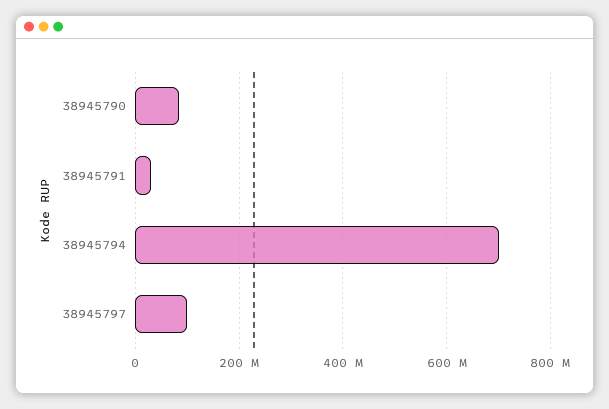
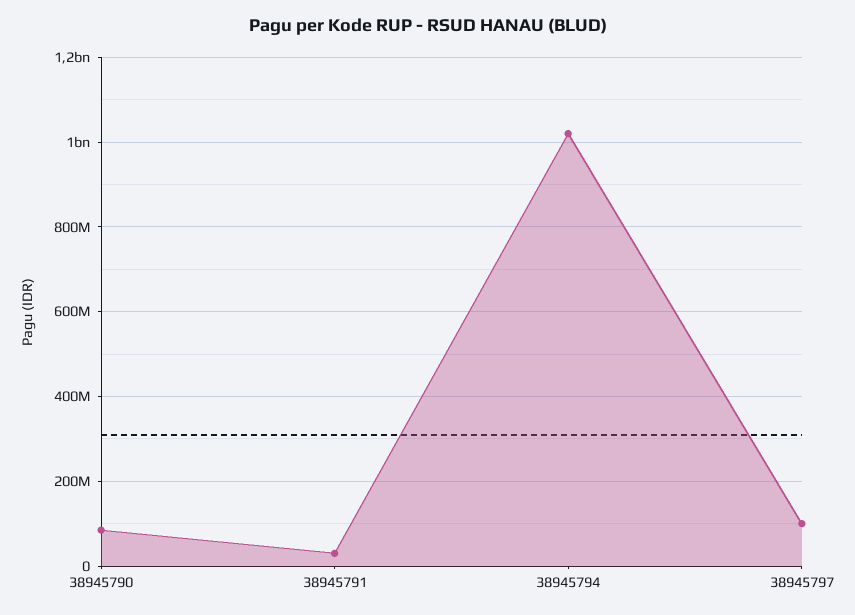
  {
    "38945790": 80000000,
    "38945791": 40000000,
-   "38945794": 700000000,
+   "38945794": 1020000000,
    "38945797": 100000000
  }

